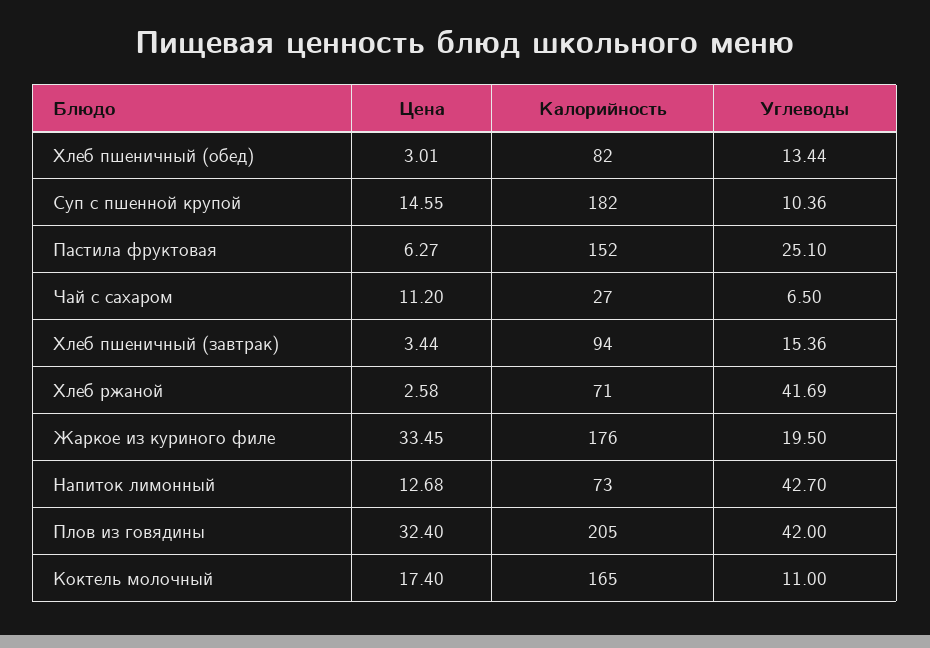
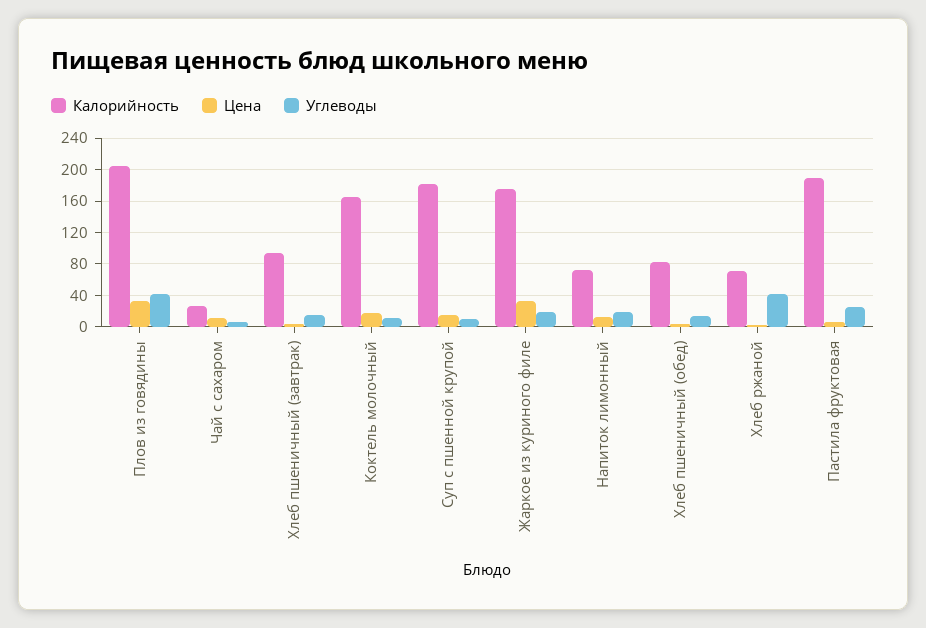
  {
    "Цена": {
      "Хлеб пшеничный (обед)": 3.01,
      "Суп с пшенной крупой": 14.55,
      "Пастила фруктовая": 6.27,
      "Чай с сахаром": 11.2,
      "Хлеб пшеничный (завтрак)": 3.44,
      "Хлеб ржаной": 2.58,
      "Жаркое из куриного филе": 33.45,
      "Напиток лимонный": 12.68,
      "Плов из говядины": 32.4,
      "Коктель молочный": 17.4
    },
    "Калорийность": {
      "Хлеб пшеничный (обед)": 82,
      "Суп с пшенной крупой": 182,
-     "Пастила фруктовая": 152,
+     "Пастила фруктовая": 190,
      "Чай с сахаром": 27,
      "Хлеб пшеничный (завтрак)": 94,
      "Хлеб ржаной": 71,
      "Жаркое из куриного филе": 176,
      "Напиток лимонный": 73,
      "Плов из говядины": 205,
      "Коктель молочный": 165
    },
    "Углеводы": {
      "Хлеб пшеничный (обед)": 13.44,
      "Суп с пшенной крупой": 10.36,
      "Пастила фруктовая": 25.1,
      "Чай с сахаром": 6.5,
      "Хлеб пшеничный (завтрак)": 15.36,
      "Хлеб ржаной": 41.69,
      "Жаркое из куриного филе": 19.5,
-     "Напиток лимонный": 42.7,
+     "Напиток лимонный": 20,
      "Плов из говядины": 42,
      "Коктель молочный": 11
    }
  }

